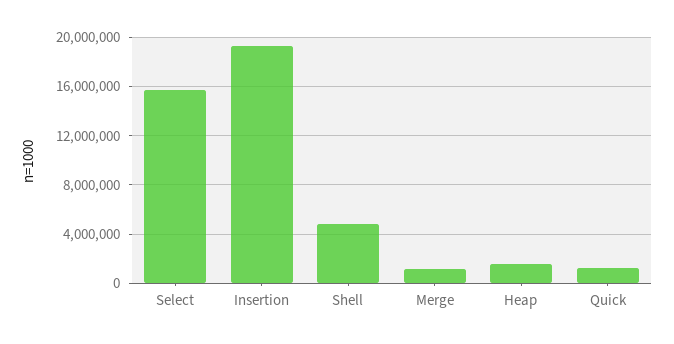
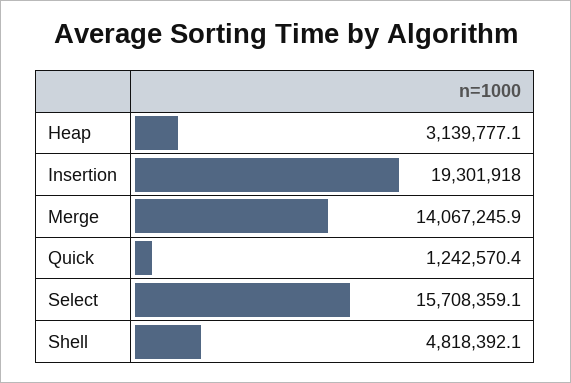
  {
    "Select": 15708359.1,
    "Insertion": 19301918,
    "Shell": 4818392.1,
-   "Merge": 1000000,
+   "Merge": 14067245.9,
-   "Heap": 1500000,
+   "Heap": 3139777.1,
    "Quick": 1242570.4
  }

